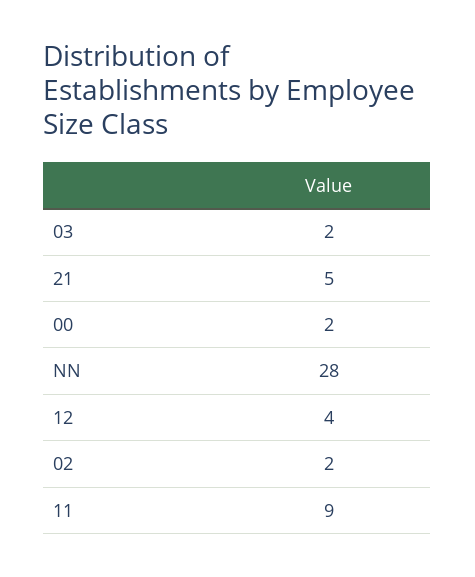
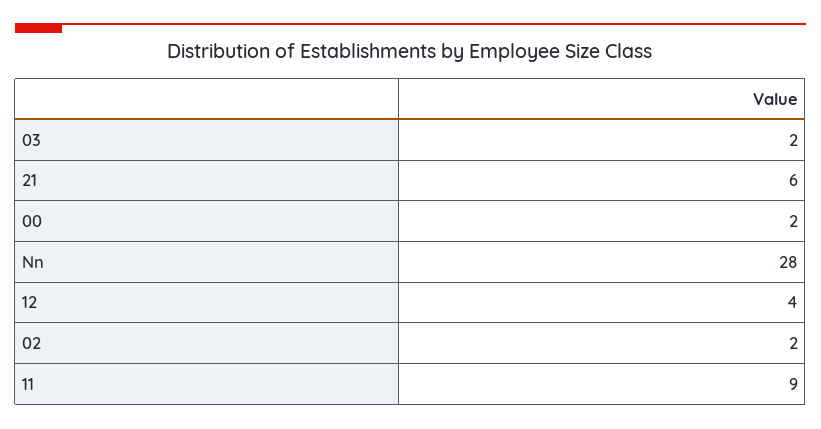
  {
    "03": 2,
-   "21": 5,
+   "21": 6,
    "00": 2,
    "NN": 28,
    "12": 4,
    "02": 2,
    "11": 9
  }

